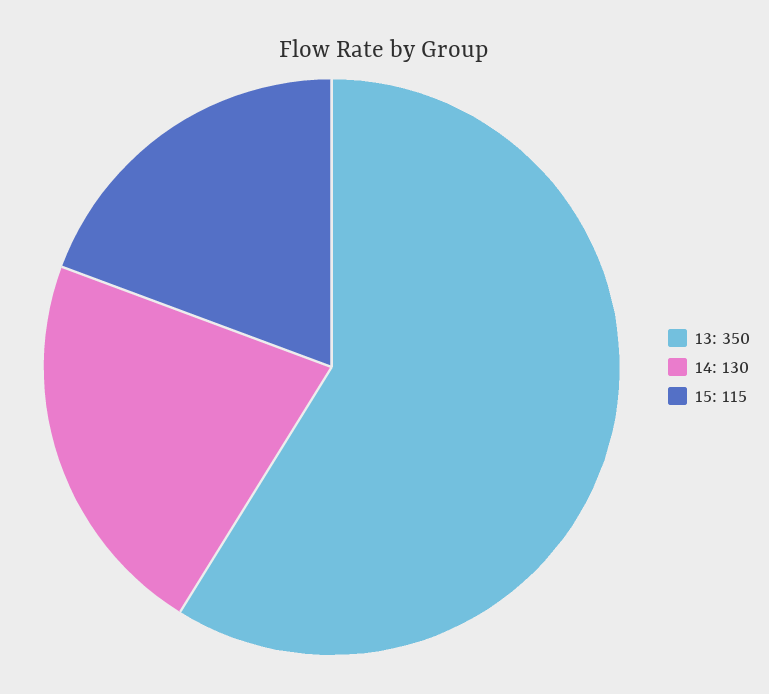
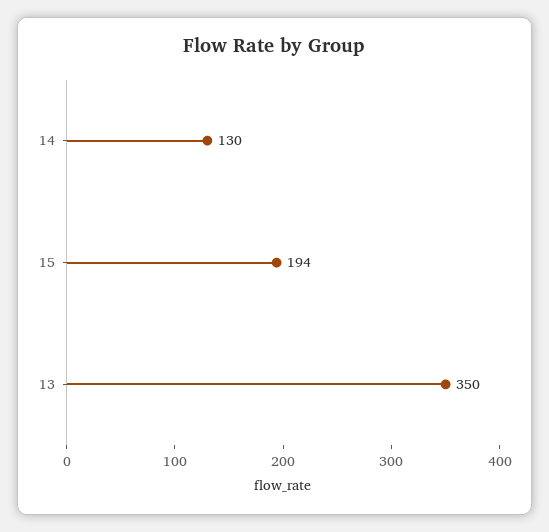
  {
    "13": 350,
    "14": 130,
-   "15": 115
+   "15": 194
  }

